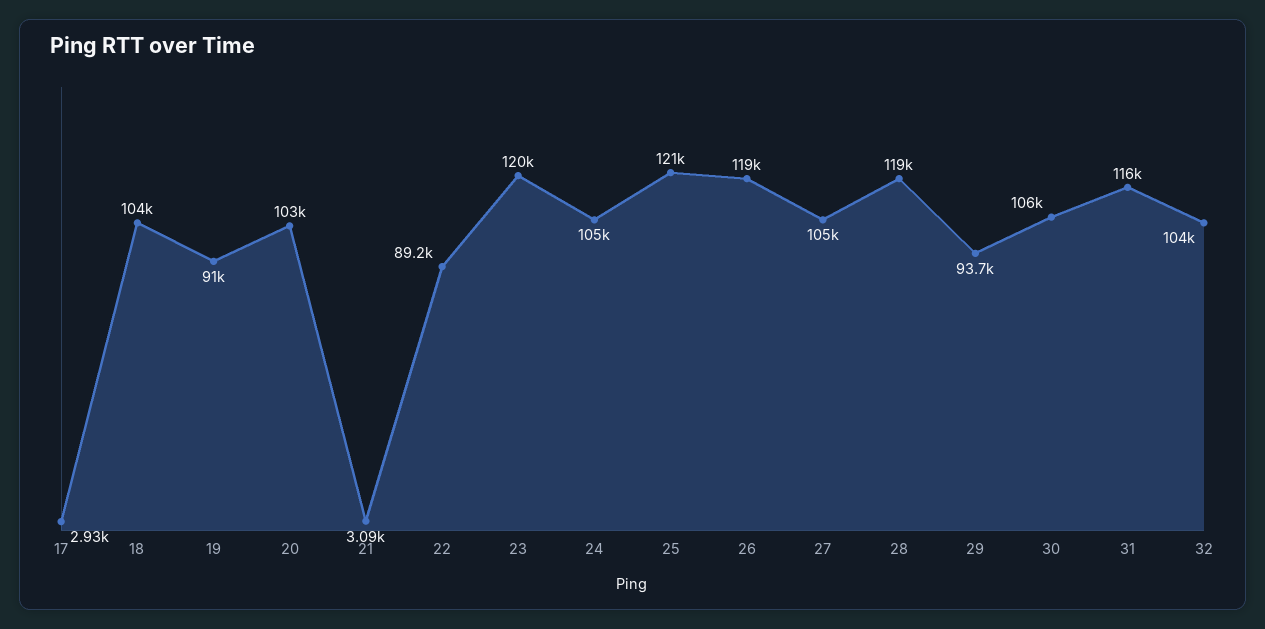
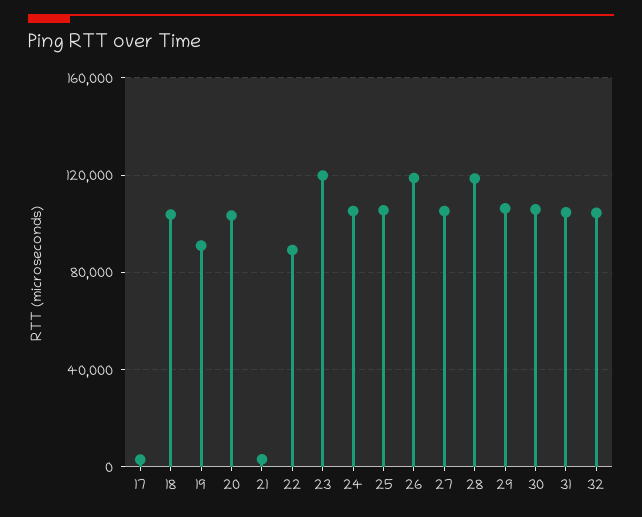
  {
    "17": 2930,
    "18": 104000,
    "19": 91000,
    "20": 103000,
    "21": 3090,
    "22": 89200,
    "23": 120000,
    "24": 105000,
-   "25": 121000,
+   "25": 105000,
    "26": 119000,
    "27": 105000,
    "28": 119000,
-   "29": 93700,
+   "29": 105000,
    "30": 106000,
-   "31": 116000,
+   "31": 105000,
    "32": 104000
  }

